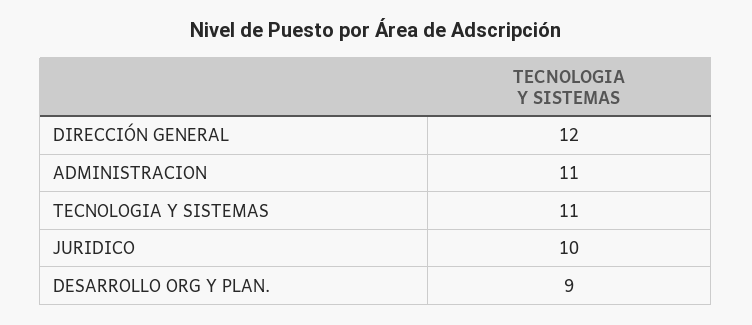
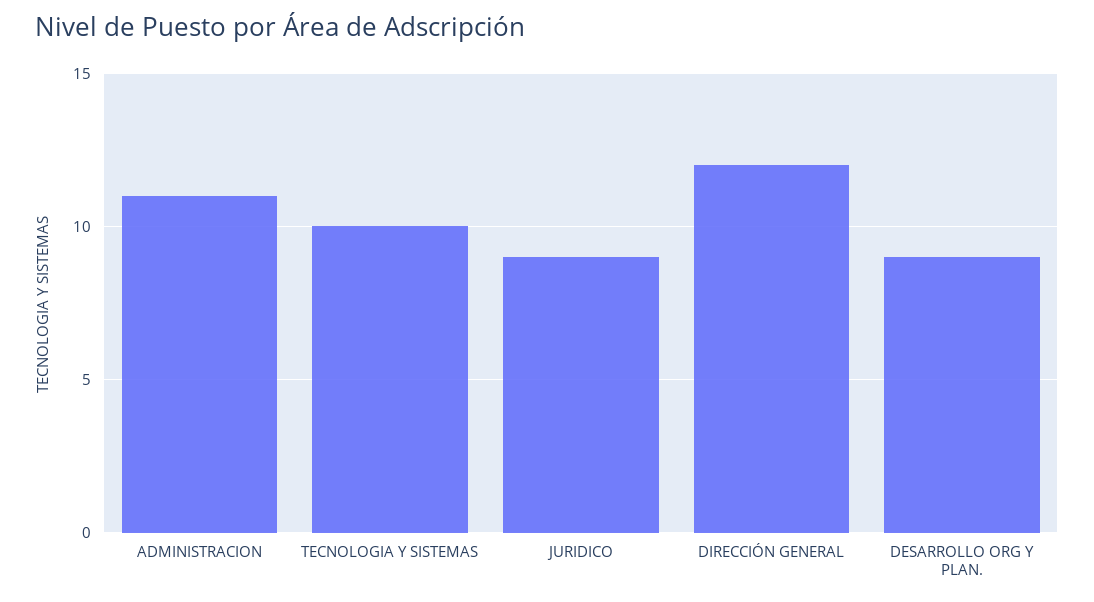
  {
    "DIRECCIÓN GENERAL": 12,
    "ADMINISTRACION": 11,
-   "TECNOLOGIA Y SISTEMAS": 11,
+   "TECNOLOGIA Y SISTEMAS": 10,
-   "JURIDICO": 10,
+   "JURIDICO": 9,
    "DESARROLLO ORG Y PLAN.": 9
  }

